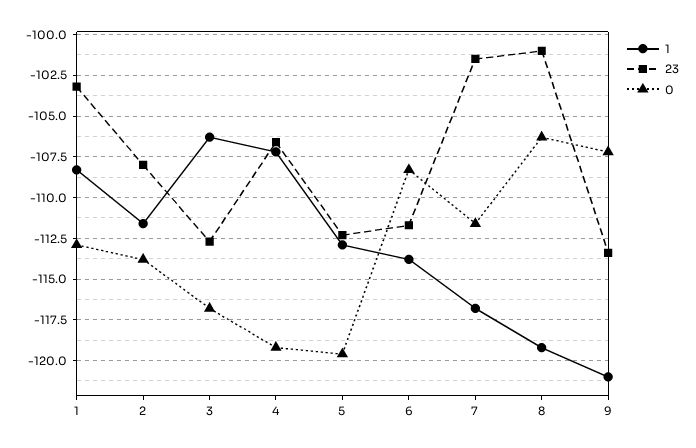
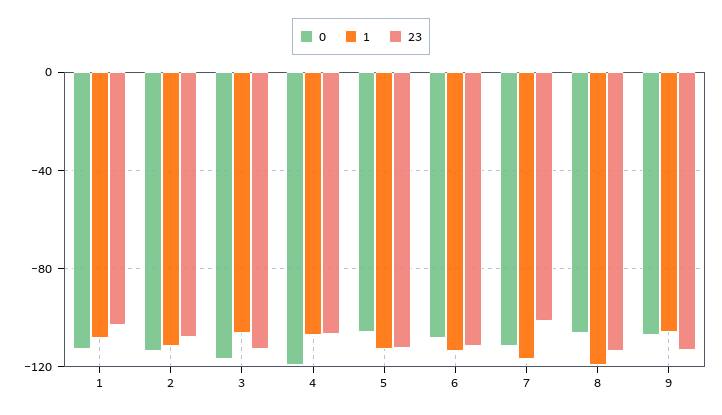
  {
    "1": {
      "1": -108.5,
      "2": -111.5,
      "3": -106.5,
      "4": -107,
      "5": -113,
      "6": -114,
      "7": -117,
      "8": -119,
-     "9": -121
+     "9": -105
    },
    "23": {
      "1": -103,
      "2": -108,
      "3": -112.5,
      "4": -106.5,
      "5": -112.5,
      "6": -111.5,
      "7": -101.5,
-     "8": -101,
+     "8": -115,
      "9": -113.5
    },
    "0": {
      "1": -113,
      "2": -114,
      "3": -117,
      "4": -119,
-     "5": -119.5,
+     "5": -105,
      "6": -108.5,
      "7": -111.5,
      "8": -106.5,
      "9": -107
    }
  }

